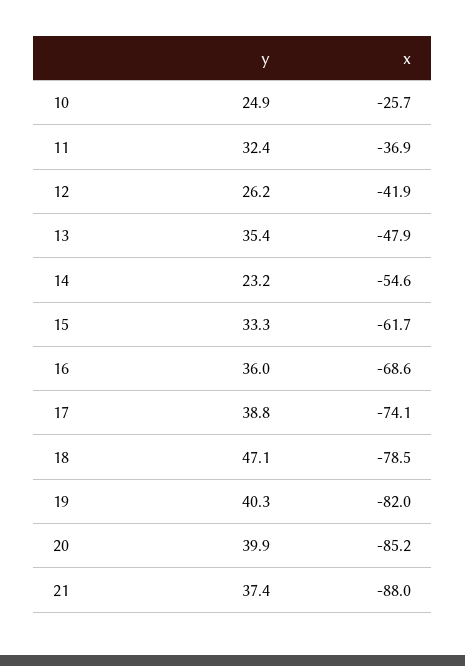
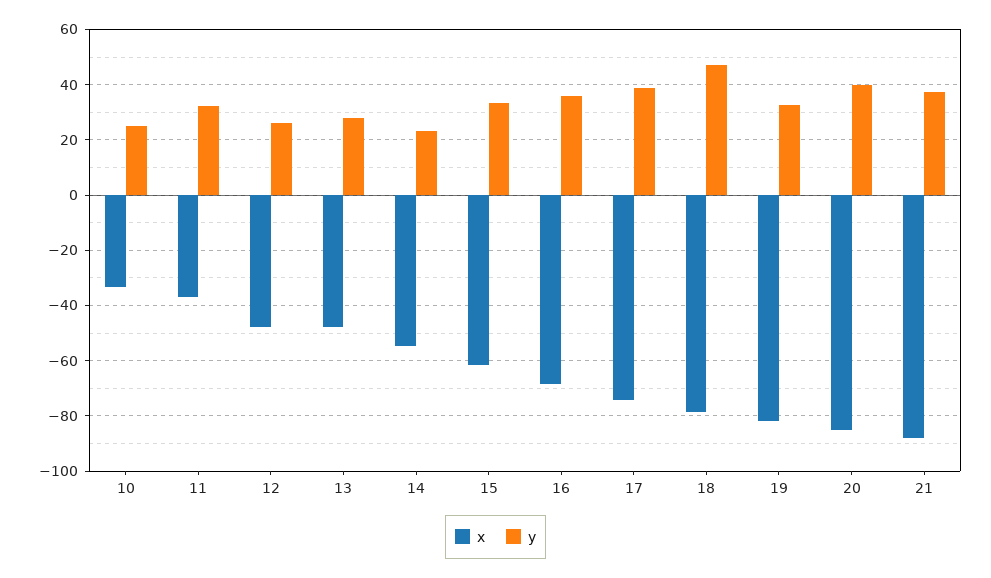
  {
    "y": {
      "10": 24.9,
      "11": 32.4,
      "12": 26.2,
-     "13": 35.4,
+     "13": 27.5,
      "14": 23.2,
      "15": 33.3,
      "16": 36,
      "17": 38.8,
      "18": 47.1,
-     "19": 40.3,
+     "19": 32.5,
      "20": 39.9,
      "21": 37.4
    },
    "x": {
-     "10": -25.7,
+     "10": -32.5,
      "11": -36.9,
-     "12": -41.9,
+     "12": -47.5,
      "13": -47.9,
      "14": -54.6,
      "15": -61.7,
      "16": -68.6,
      "17": -74.1,
      "18": -78.5,
      "19": -82,
      "20": -85.2,
      "21": -88
    }
  }

